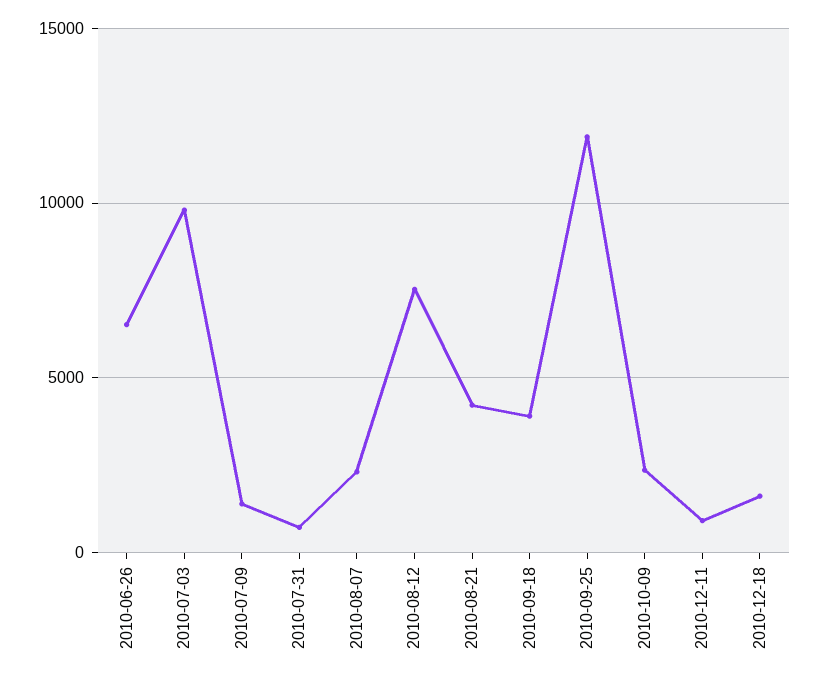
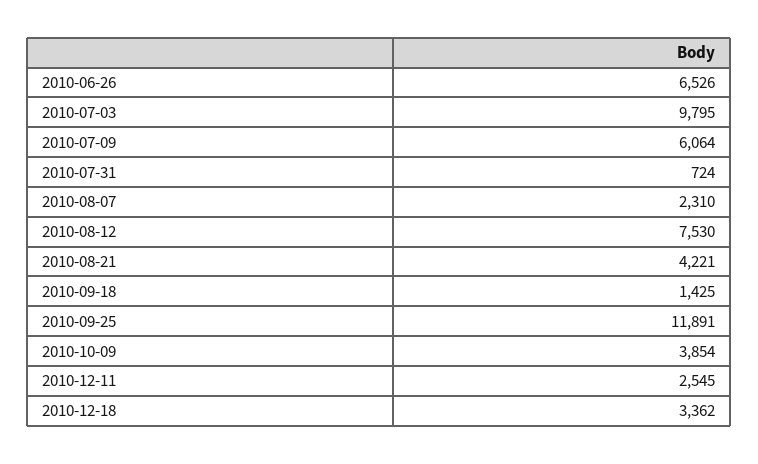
  {
    "2010-06-26": 6526,
    "2010-07-03": 9795,
-   "2010-07-09": 1500,
+   "2010-07-09": 6064,
    "2010-07-31": 724,
    "2010-08-07": 2310,
    "2010-08-12": 7530,
    "2010-08-21": 4221,
-   "2010-09-18": 4000,
+   "2010-09-18": 1425,
    "2010-09-25": 11891,
-   "2010-10-09": 2500,
+   "2010-10-09": 3854,
-   "2010-12-11": 1000,
+   "2010-12-11": 2545,
-   "2010-12-18": 1500
+   "2010-12-18": 3362
  }

